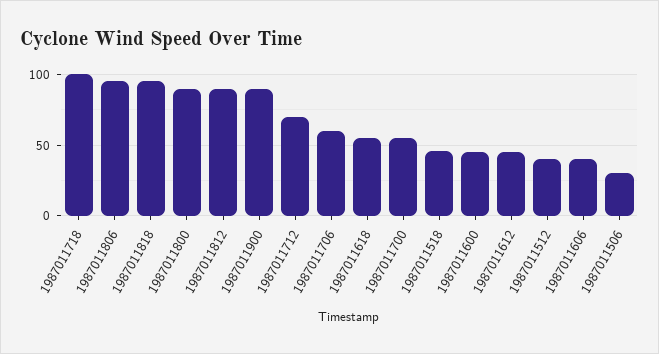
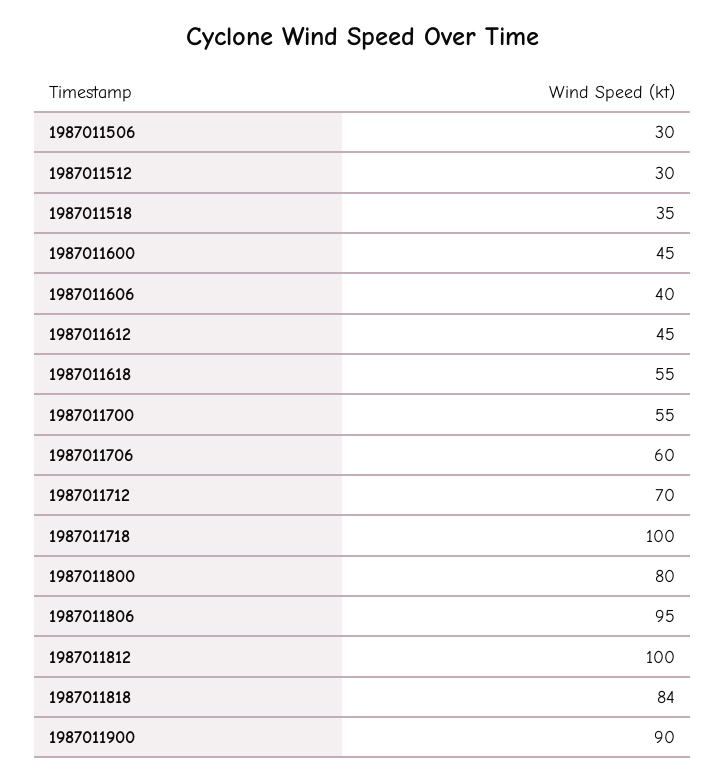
  {
    "1987011718": 100,
    "1987011806": 95,
-   "1987011818": 95,
+   "1987011818": 84,
-   "1987011800": 90,
+   "1987011800": 80,
-   "1987011812": 90,
+   "1987011812": 100,
    "1987011900": 90,
    "1987011712": 70,
    "1987011706": 60,
    "1987011618": 55,
    "1987011700": 55,
-   "1987011518": 45,
+   "1987011518": 35,
    "1987011600": 45,
    "1987011612": 45,
-   "1987011512": 40,
+   "1987011512": 30,
    "1987011606": 40,
    "1987011506": 30
  }

